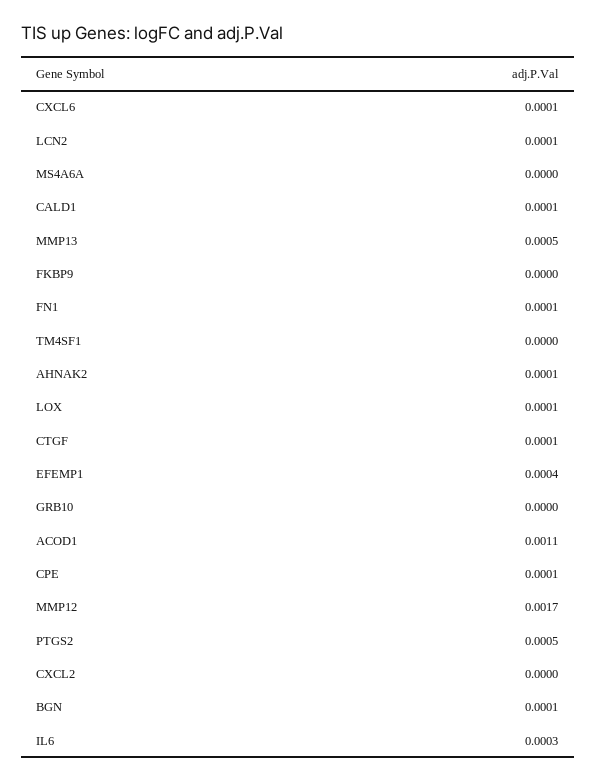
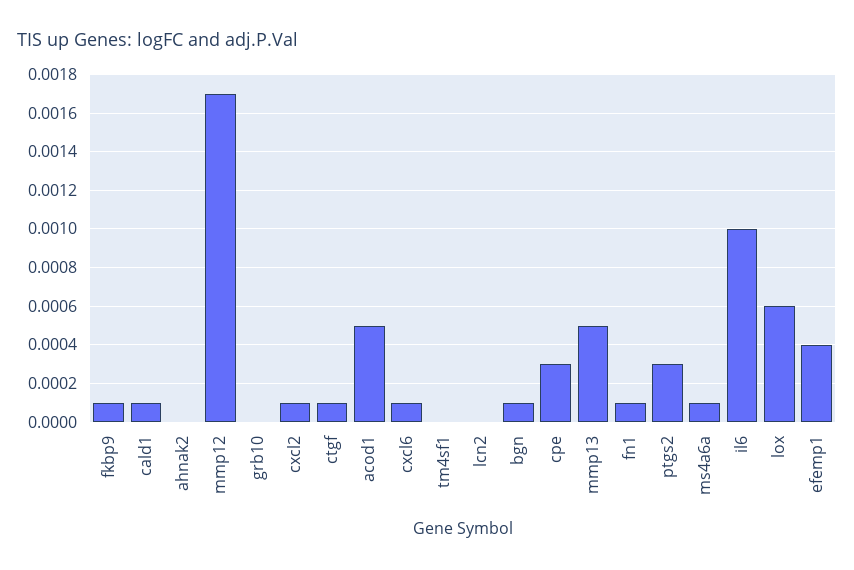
  {
    "CXCL6": 0.0001,
-   "LCN2": 0.0001,
+   "LCN2": 0,
-   "MS4A6A": 0,
+   "MS4A6A": 0.0001,
    "CALD1": 0.0001,
    "MMP13": 0.0005,
-   "FKBP9": 0,
+   "FKBP9": 0.0001,
    "FN1": 0.0001,
    "TM4SF1": 0,
-   "AHNAK2": 0.0001,
+   "AHNAK2": 0,
-   "LOX": 0.0001,
+   "LOX": 0.0006,
    "CTGF": 0.0001,
    "EFEMP1": 0.0004,
    "GRB10": 0,
-   "ACOD1": 0.0011,
+   "ACOD1": 0.0005,
-   "CPE": 0.0001,
+   "CPE": 0.0003,
    "MMP12": 0.0017,
-   "PTGS2": 0.0005,
+   "PTGS2": 0.0003,
-   "CXCL2": 0,
+   "CXCL2": 0.0001,
    "BGN": 0.0001,
-   "IL6": 0.0003
+   "IL6": 0.001
  }

